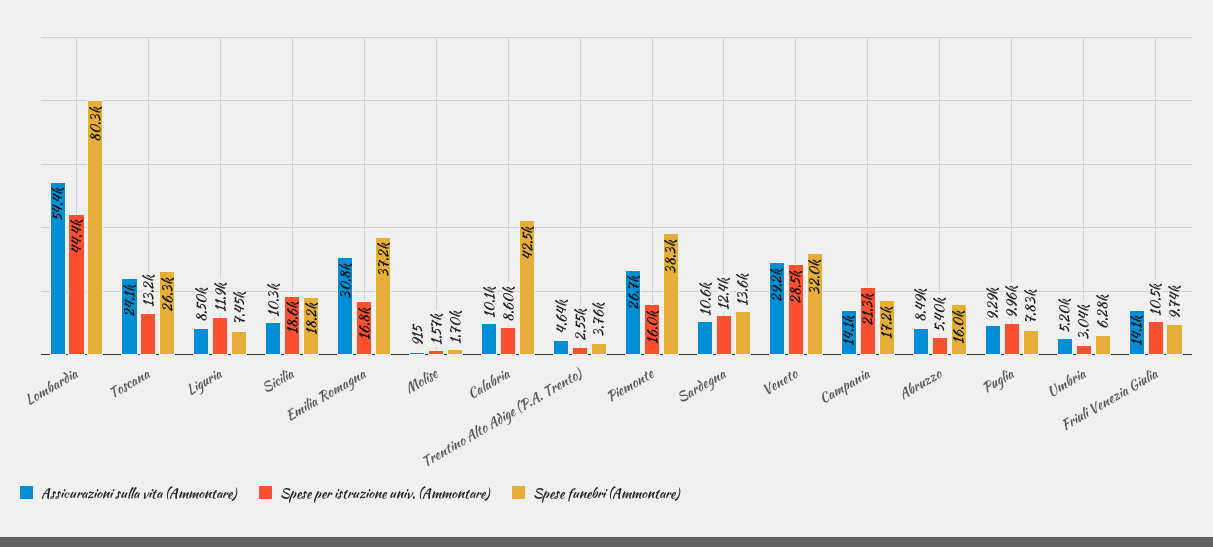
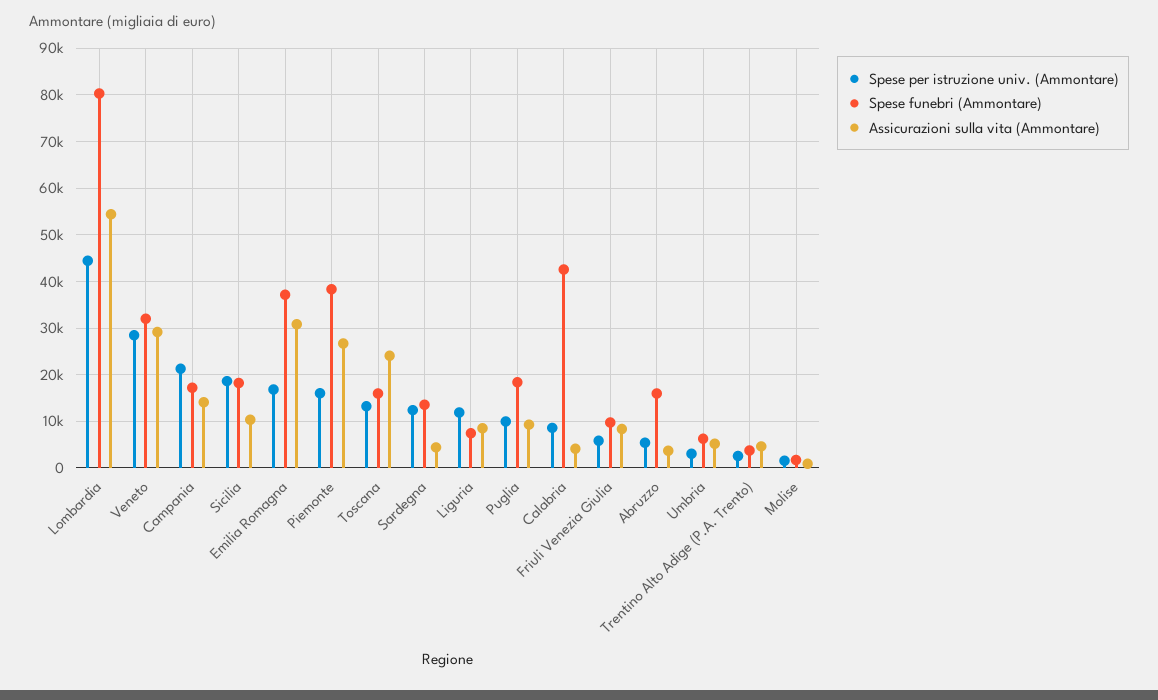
  {
    "Assicurazioni sulla vita (Ammontare)": {
      "Lombardia": 54400,
      "Toscana": 24100,
      "Liguria": 8500,
      "Sicilia": 10300,
      "Emilia Romagna": 30800,
      "Molise": 915,
-     "Calabria": 10100,
+     "Calabria": 4000,
      "Trentino Alto Adige (P.A. Trento)": 4640,
      "Piemonte": 26700,
-     "Sardegna": 10600,
+     "Sardegna": 4000,
      "Veneto": 29200,
      "Campania": 14100,
-     "Abruzzo": 8490,
+     "Abruzzo": 4000,
      "Puglia": 9290,
      "Umbria": 5200,
-     "Friuli Venezia Giulia": 14100
+     "Friuli Venezia Giulia": 8000
    },
    "Spese per istruzione univ. (Ammontare)": {
      "Lombardia": 44400,
      "Toscana": 13200,
      "Liguria": 11900,
      "Sicilia": 18600,
      "Emilia Romagna": 16800,
      "Molise": 1570,
      "Calabria": 8600,
      "Trentino Alto Adige (P.A. Trento)": 2550,
      "Piemonte": 16000,
      "Sardegna": 12400,
      "Veneto": 28500,
      "Campania": 21300,
      "Abruzzo": 5400,
      "Puglia": 9960,
      "Umbria": 3040,
-     "Friuli Venezia Giulia": 10500
+     "Friuli Venezia Giulia": 6000
    },
    "Spese funebri (Ammontare)": {
      "Lombardia": 80300,
-     "Toscana": 26300,
+     "Toscana": 16000,
      "Liguria": 7450,
      "Sicilia": 18200,
      "Emilia Romagna": 37200,
      "Molise": 1700,
      "Calabria": 42500,
      "Trentino Alto Adige (P.A. Trento)": 3760,
      "Piemonte": 38300,
      "Sardegna": 13600,
      "Veneto": 32000,
      "Campania": 17200,
      "Abruzzo": 16000,
-     "Puglia": 7830,
+     "Puglia": 18000,
      "Umbria": 6280,
      "Friuli Venezia Giulia": 9740
    }
  }

